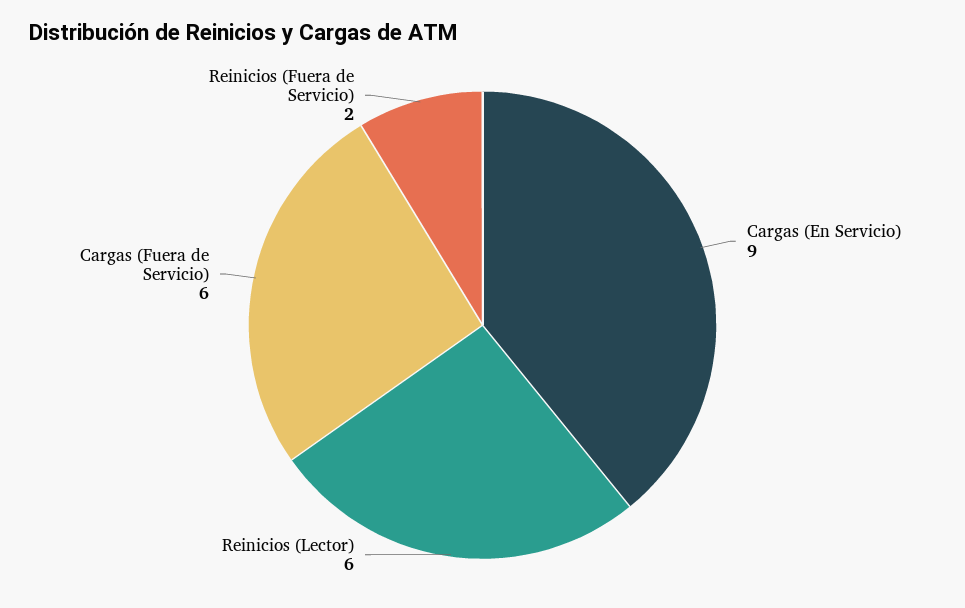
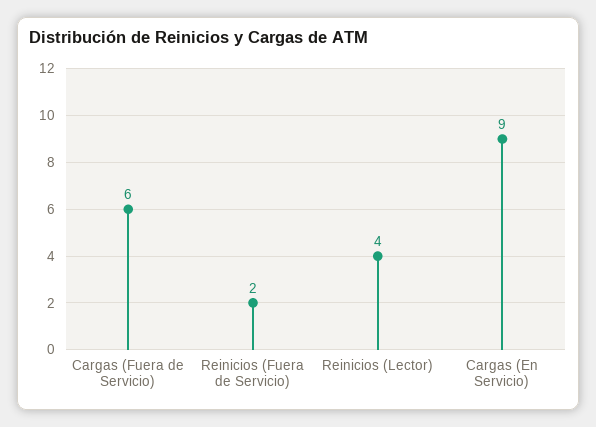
  {
    "Cargas (En Servicio)": 9,
-   "Reinicios (Lector)": 6,
+   "Reinicios (Lector)": 4,
    "Cargas (Fuera de Servicio)": 6,
    "Reinicios (Fuera de Servicio)": 2
  }

